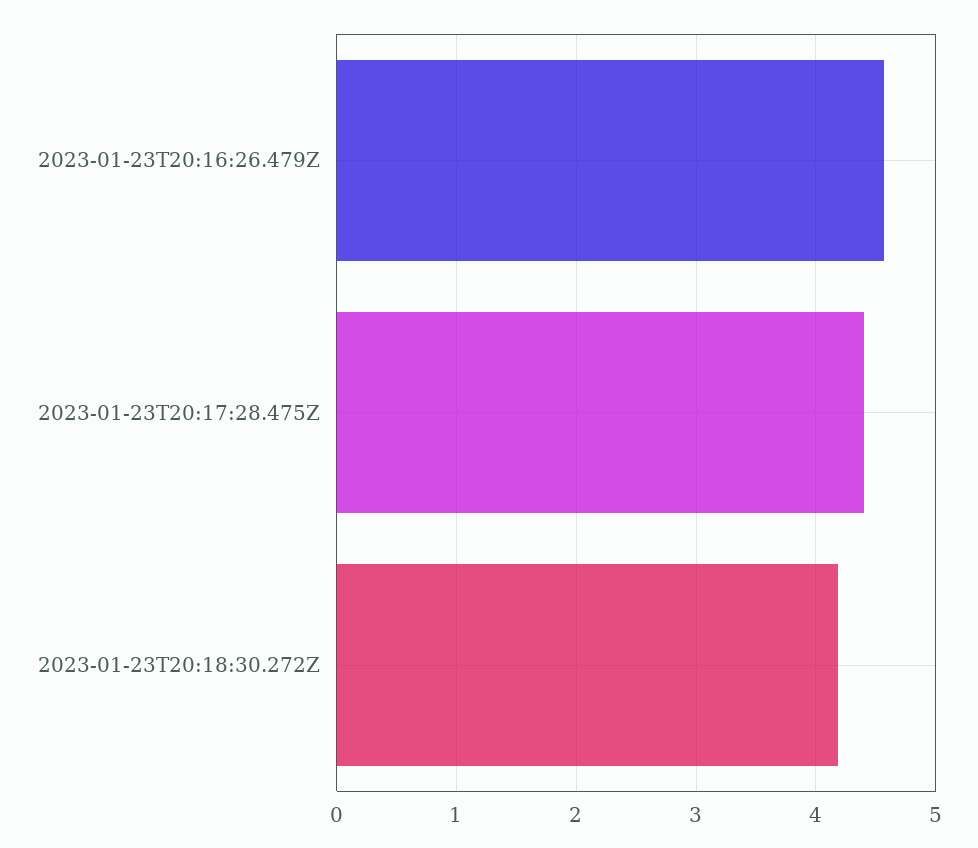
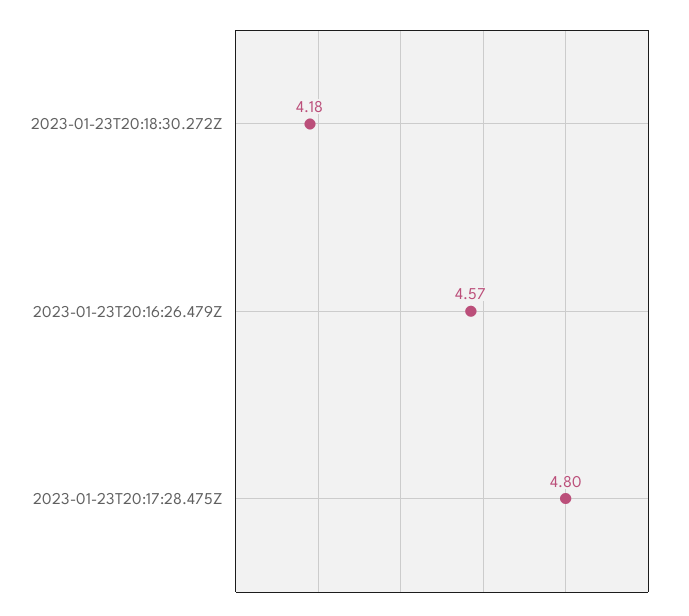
  {
    "2023-01-23T20:16:26.479Z": 4.57,
-   "2023-01-23T20:17:28.475Z": 4.4,
+   "2023-01-23T20:17:28.475Z": 4.8,
    "2023-01-23T20:18:30.272Z": 4.18
  }

